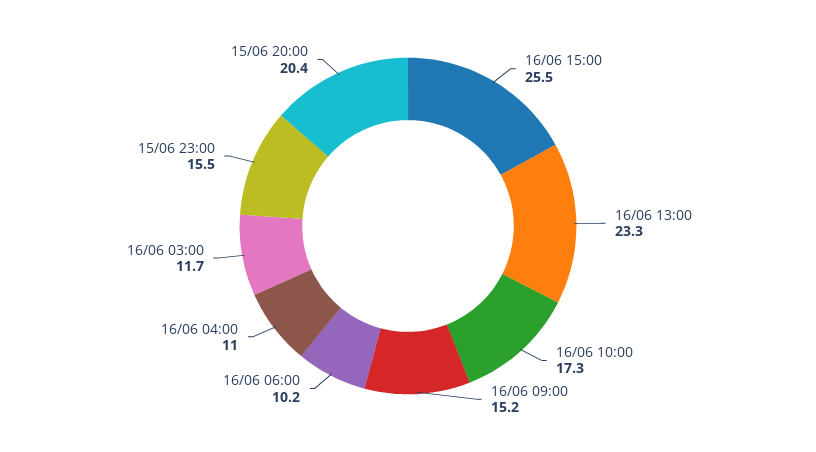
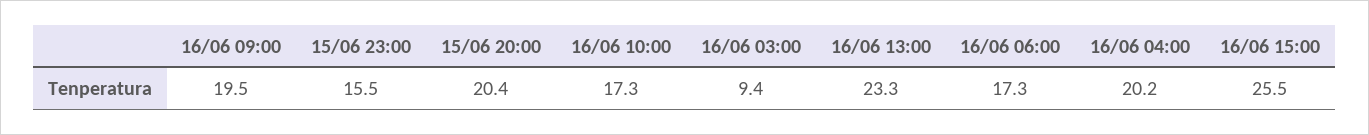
  {
    "16/06 15:00": 25.5,
    "16/06 13:00": 23.3,
    "16/06 10:00": 17.3,
-   "16/06 09:00": 15.2,
+   "16/06 09:00": 19.5,
-   "16/06 06:00": 10.2,
+   "16/06 06:00": 17.3,
-   "16/06 04:00": 11,
+   "16/06 04:00": 20.2,
-   "16/06 03:00": 11.7,
+   "16/06 03:00": 9.4,
    "15/06 23:00": 15.5,
    "15/06 20:00": 20.4
  }

